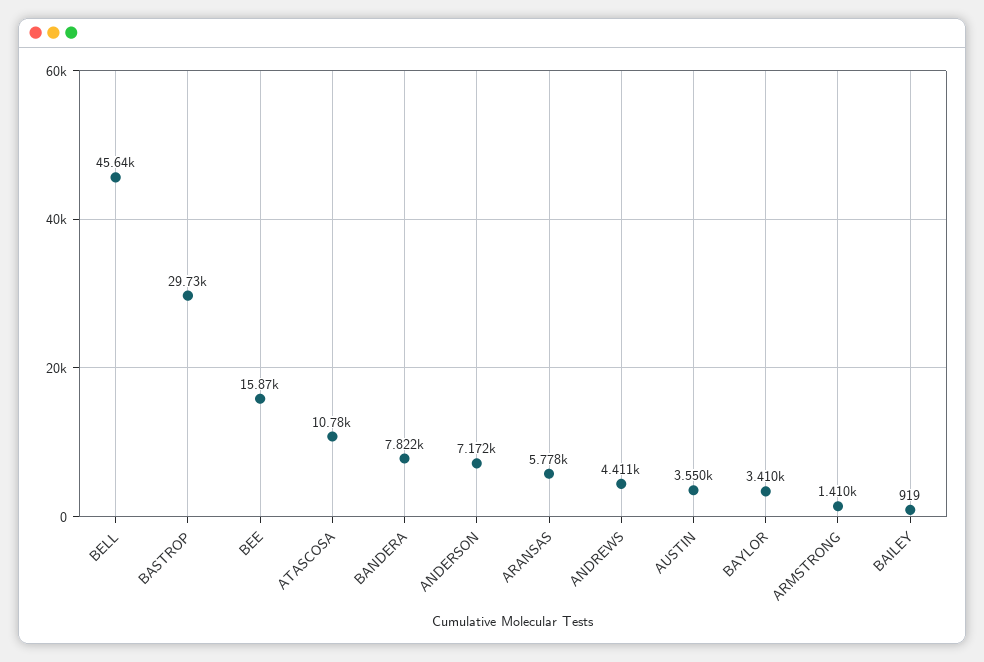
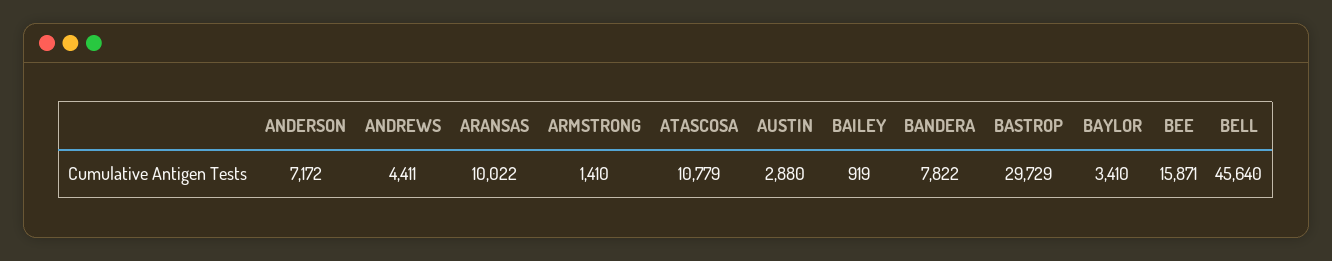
  {
    "BELL": 45640,
    "BASTROP": 29729,
    "BEE": 15871,
    "ATASCOSA": 10779,
    "BANDERA": 7822,
    "ANDERSON": 7172,
-   "ARANSAS": 5778,
+   "ARANSAS": 10022,
    "ANDREWS": 4411,
-   "AUSTIN": 3550,
+   "AUSTIN": 2880,
    "BAYLOR": 3410,
    "ARMSTRONG": 1410,
    "BAILEY": 919
  }

